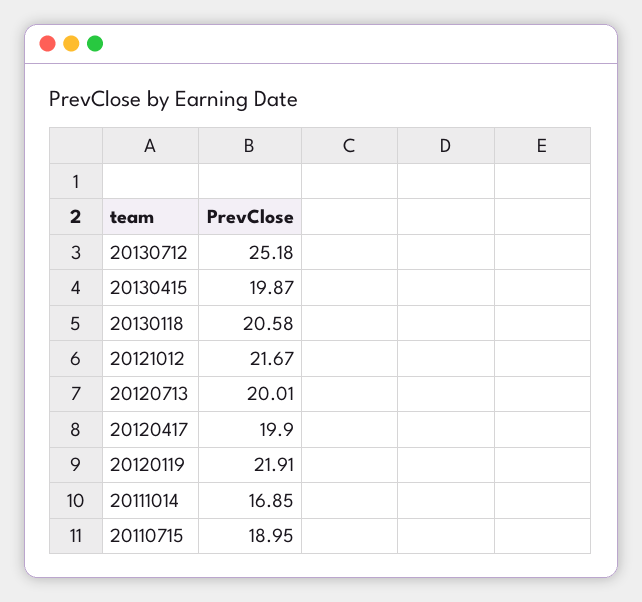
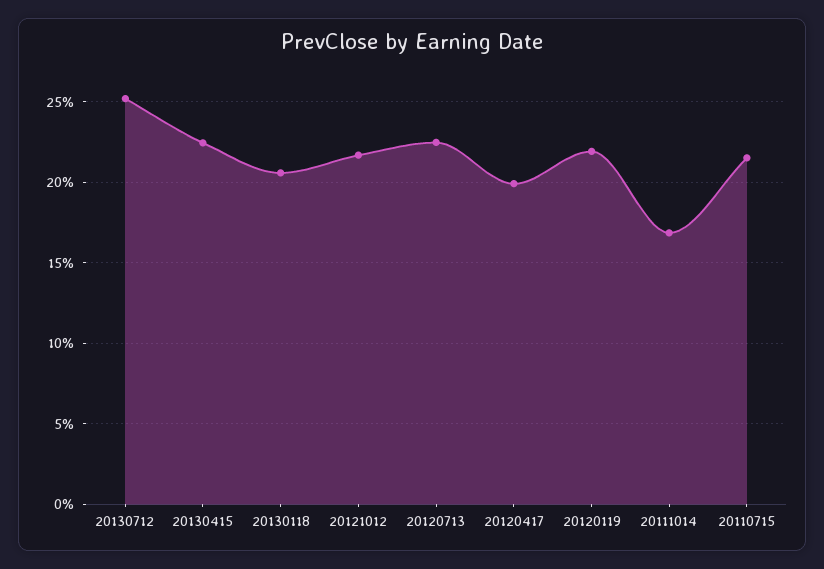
  {
    "20130712": 25.18,
-   "20130415": 19.87,
+   "20130415": 22.5,
    "20130118": 20.58,
    "20121012": 21.67,
-   "20120713": 20.01,
+   "20120713": 22.5,
    "20120417": 19.9,
    "20120119": 21.91,
    "20111014": 16.85,
-   "20110715": 18.95
+   "20110715": 21.5
  }

